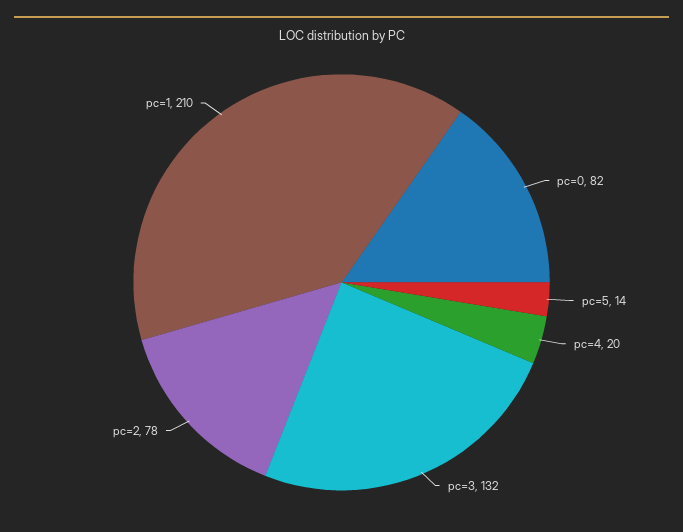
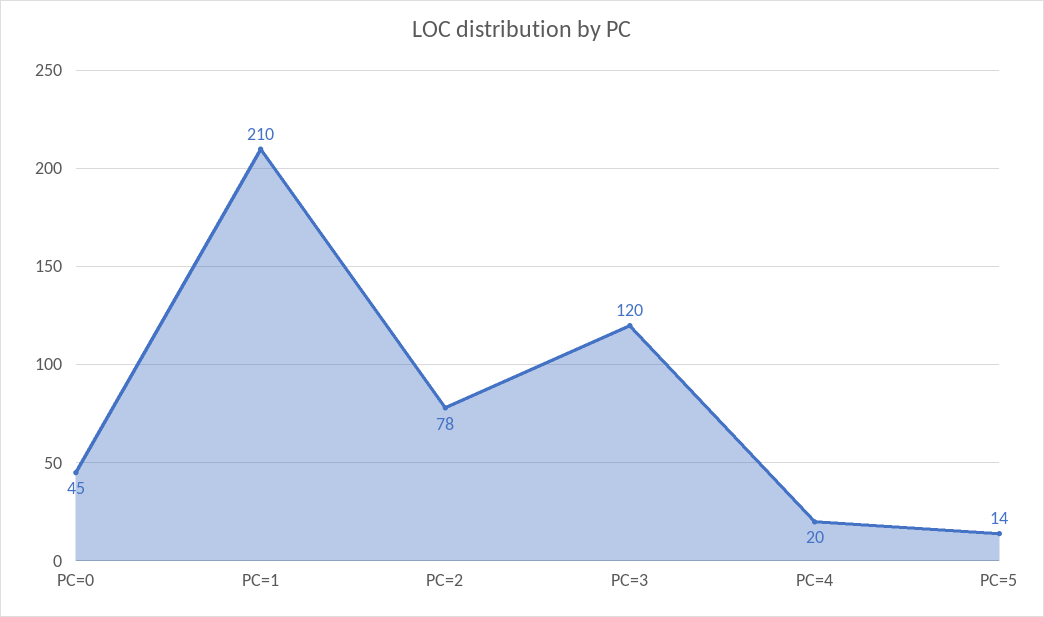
  {
-   "pc=0": 82,
+   "pc=0": 45,
    "pc=5": 14,
    "pc=4": 20,
-   "pc=3": 132,
+   "pc=3": 120,
    "pc=2": 78,
    "pc=1": 210
  }

